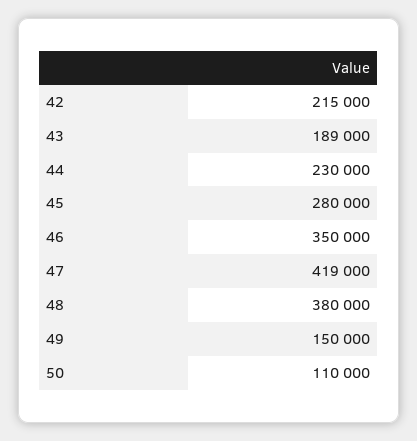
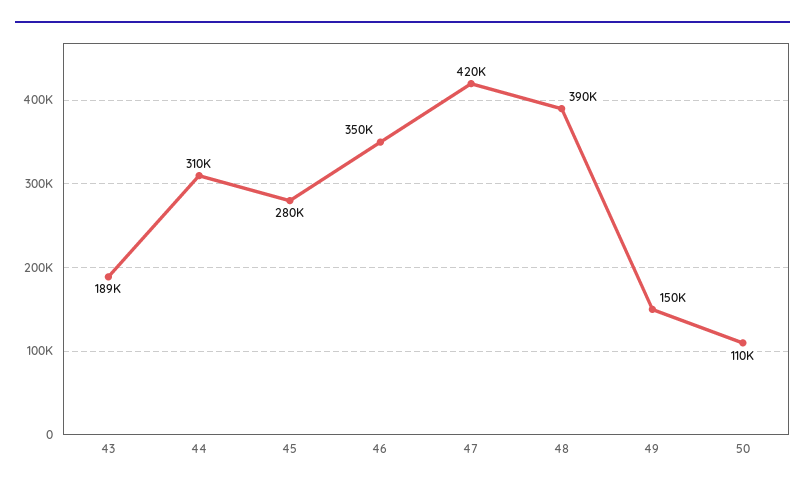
  {
-   "42": 215000,
    "43": 189000,
-   "44": 230000,
+   "44": 310000,
    "45": 280000,
    "46": 350000,
-   "47": 419000,
+   "47": 420000,
-   "48": 380000,
+   "48": 390000,
    "49": 150000,
    "50": 110000
  }

